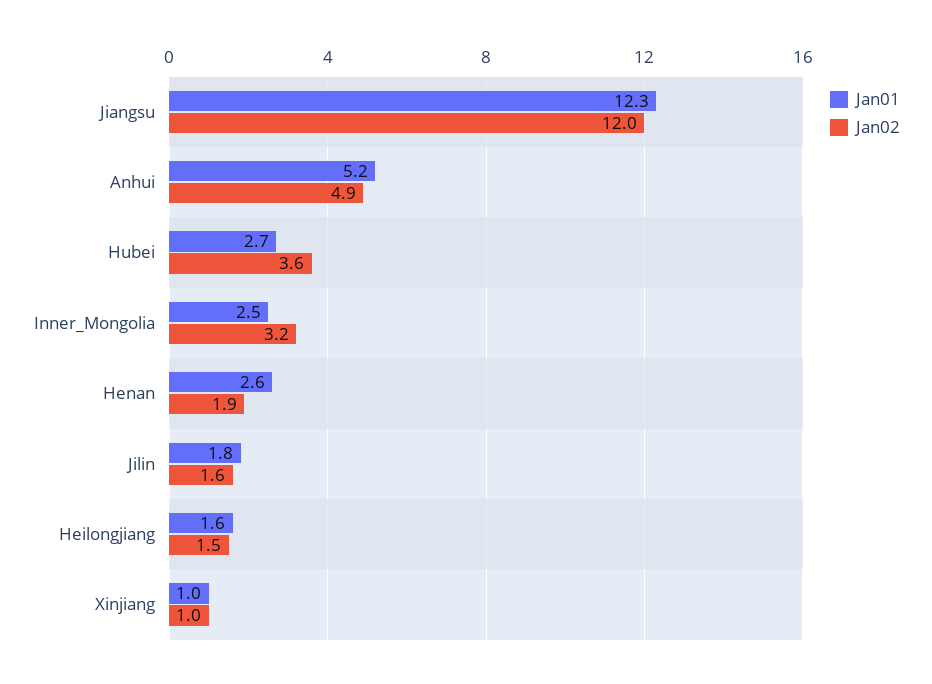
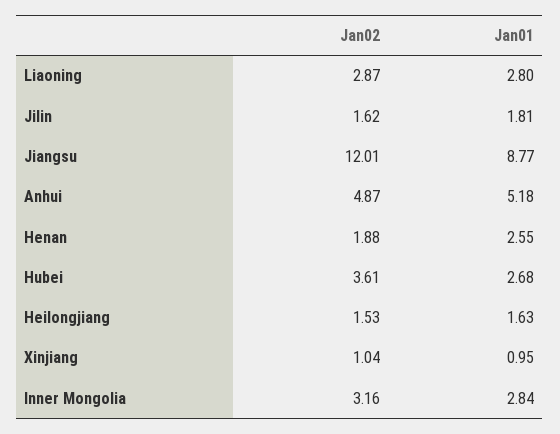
  {
    "Jan01": {
-     "Jiangsu": 12.3,
+     "Jiangsu": 8.77,
      "Anhui": 5.18,
      "Hubei": 2.68,
-     "Inner_Mongolia": 2.5,
+     "Inner_Mongolia": 2.84,
      "Henan": 2.55,
      "Jilin": 1.81,
      "Heilongjiang": 1.63,
-     "Xinjiang": 0.95
+     "Xinjiang": 0.95,
+     "Liaoning": 2.8
    },
    "Jan02": {
      "Jiangsu": 12.01,
      "Anhui": 4.87,
      "Hubei": 3.61,
      "Inner_Mongolia": 3.16,
      "Henan": 1.88,
      "Jilin": 1.62,
      "Heilongjiang": 1.53,
-     "Xinjiang": 1.04
+     "Xinjiang": 1.04,
+     "Liaoning": 2.87
    }
  }

